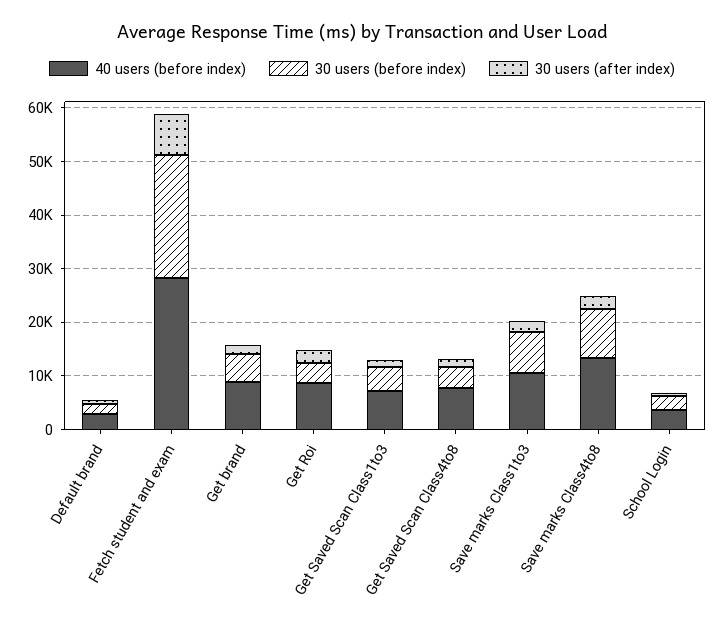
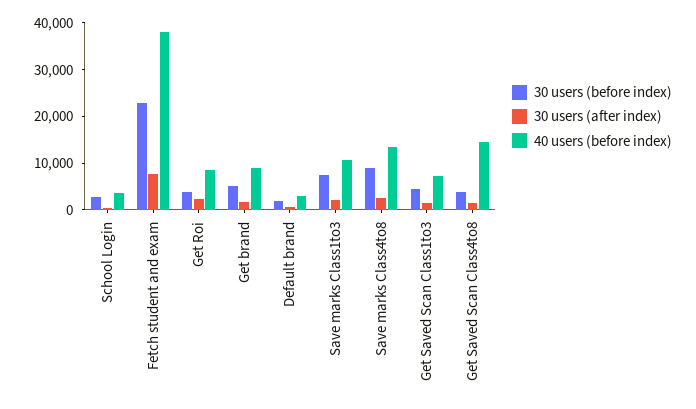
  {
    "40 users (before index)": {
      "Default brand": 2000,
-     "Fetch student and exam": 28000,
+     "Fetch student and exam": 38000,
      "Get brand": 8000,
      "Get Roi": 8000,
      "Get Saved Scan Class1to3": 8000,
-     "Get Saved Scan Class4to8": 8000,
+     "Get Saved Scan Class4to8": 14000,
      "Save marks Class1to3": 10000,
      "Save marks Class4to8": 14000,
      "School Login": 4000
    },
    "30 users (before index)": {
      "Default brand": 2000,
      "Fetch student and exam": 22000,
      "Get brand": 6000,
      "Get Roi": 4000,
      "Get Saved Scan Class1to3": 4000,
      "Get Saved Scan Class4to8": 4000,
      "Save marks Class1to3": 8000,
      "Save marks Class4to8": 10000,
      "School Login": 2000
    },
    "30 users (after index)": {
      "Default brand": 0,
      "Fetch student and exam": 8000,
      "Get brand": 2000,
      "Get Roi": 2000,
      "Get Saved Scan Class1to3": 2000,
      "Get Saved Scan Class4to8": 2000,
      "Save marks Class1to3": 2000,
      "Save marks Class4to8": 2000,
      "School Login": 0
    }
  }

